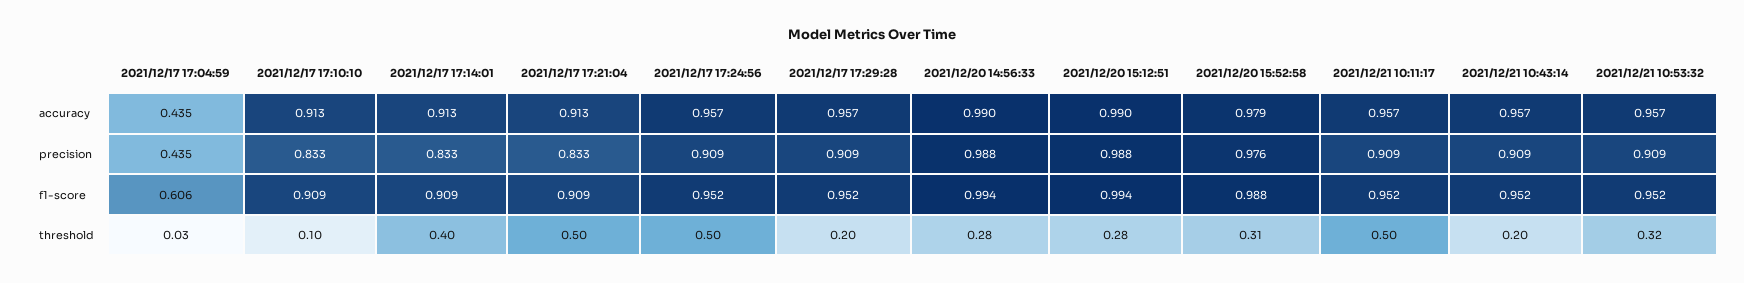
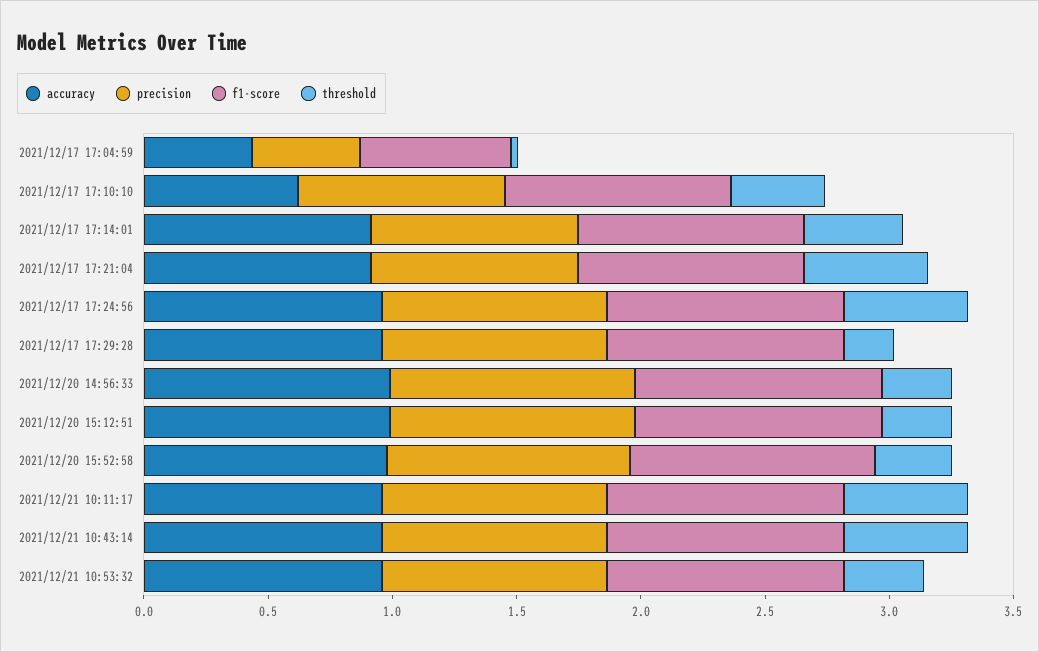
  {
    "accuracy": {
      "2021/12/17 17:04:59": 0.435,
-     "2021/12/17 17:10:10": 0.913,
+     "2021/12/17 17:10:10": 0.6,
      "2021/12/17 17:14:01": 0.913,
      "2021/12/17 17:21:04": 0.913,
      "2021/12/17 17:24:56": 0.957,
      "2021/12/17 17:29:28": 0.957,
      "2021/12/20 14:56:33": 0.99,
      "2021/12/20 15:12:51": 0.99,
      "2021/12/20 15:52:58": 0.979,
      "2021/12/21 10:11:17": 0.957,
      "2021/12/21 10:43:14": 0.957,
      "2021/12/21 10:53:32": 0.957
    },
    "precision": {
      "2021/12/17 17:04:59": 0.435,
      "2021/12/17 17:10:10": 0.833,
      "2021/12/17 17:14:01": 0.833,
      "2021/12/17 17:21:04": 0.833,
      "2021/12/17 17:24:56": 0.909,
      "2021/12/17 17:29:28": 0.909,
      "2021/12/20 14:56:33": 0.988,
      "2021/12/20 15:12:51": 0.988,
      "2021/12/20 15:52:58": 0.976,
      "2021/12/21 10:11:17": 0.909,
      "2021/12/21 10:43:14": 0.909,
      "2021/12/21 10:53:32": 0.909
    },
    "f1-score": {
      "2021/12/17 17:04:59": 0.606,
      "2021/12/17 17:10:10": 0.909,
      "2021/12/17 17:14:01": 0.909,
      "2021/12/17 17:21:04": 0.909,
      "2021/12/17 17:24:56": 0.952,
      "2021/12/17 17:29:28": 0.952,
      "2021/12/20 14:56:33": 0.994,
      "2021/12/20 15:12:51": 0.994,
      "2021/12/20 15:52:58": 0.988,
      "2021/12/21 10:11:17": 0.952,
      "2021/12/21 10:43:14": 0.952,
      "2021/12/21 10:53:32": 0.952
    },
    "threshold": {
      "2021/12/17 17:04:59": 0.03,
-     "2021/12/17 17:10:10": 0.1,
+     "2021/12/17 17:10:10": 0.4,
      "2021/12/17 17:14:01": 0.4,
      "2021/12/17 17:21:04": 0.5,
      "2021/12/17 17:24:56": 0.5,
      "2021/12/17 17:29:28": 0.2,
      "2021/12/20 14:56:33": 0.28,
      "2021/12/20 15:12:51": 0.28,
      "2021/12/20 15:52:58": 0.31,
      "2021/12/21 10:11:17": 0.5,
-     "2021/12/21 10:43:14": 0.2,
+     "2021/12/21 10:43:14": 0.5,
      "2021/12/21 10:53:32": 0.32
    }
  }

